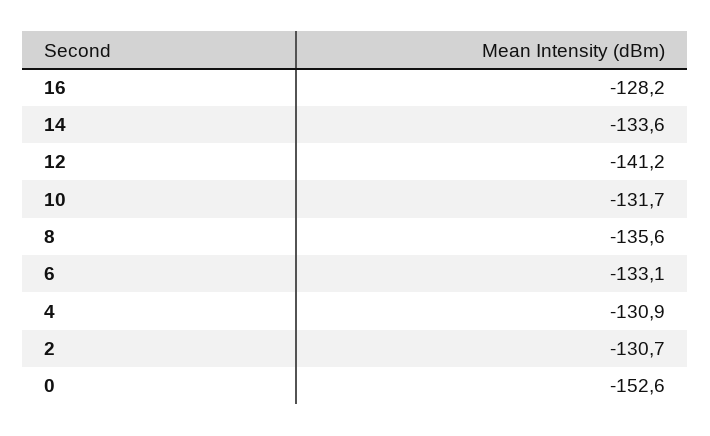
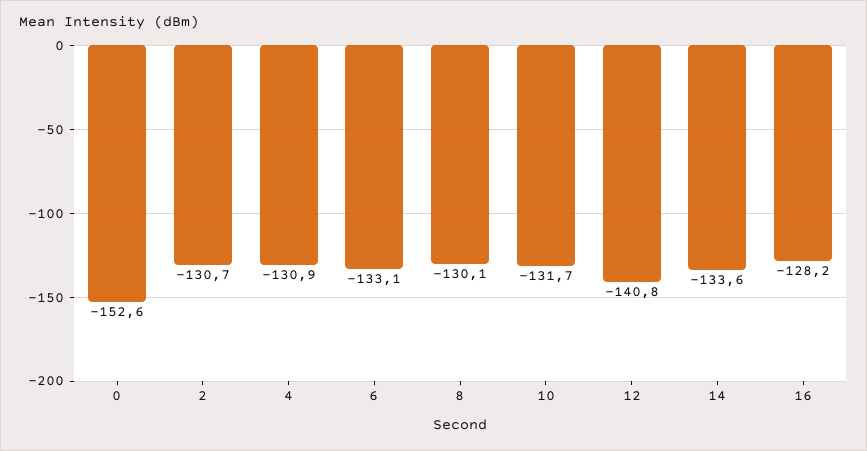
  {
    "16": -128.2,
    "14": -133.6,
-   "12": -141.2,
+   "12": -140.8,
    "10": -131.7,
-   "8": -135.6,
+   "8": -130.1,
    "6": -133.1,
    "4": -130.9,
    "2": -130.7,
    "0": -152.6
  }

